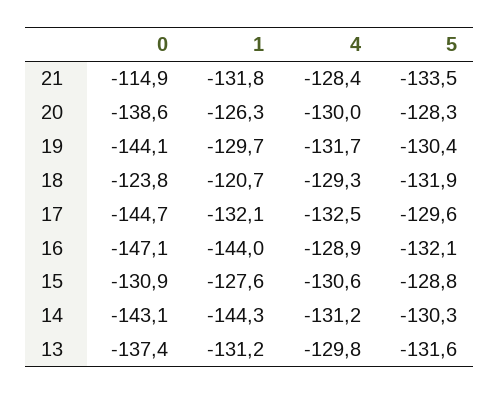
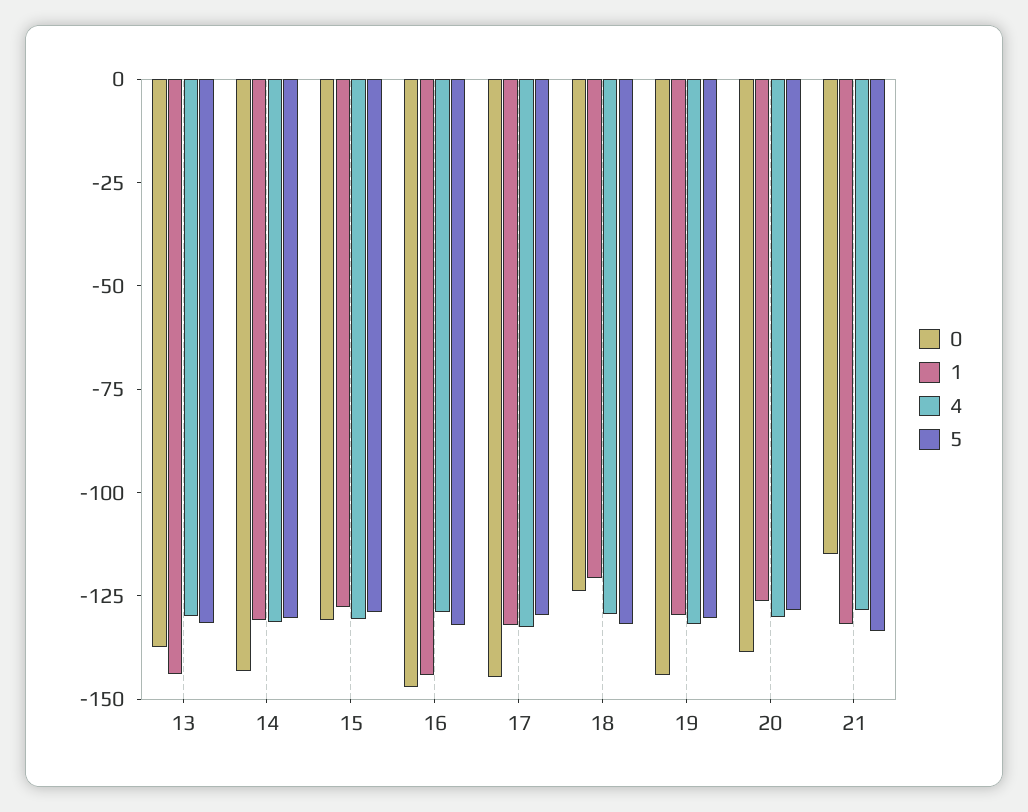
  {
    "0": {
      "21": -114.9,
      "20": -138.6,
      "19": -144.1,
      "18": -123.8,
      "17": -144.7,
      "16": -147.1,
      "15": -130.9,
      "14": -143.1,
      "13": -137.4
    },
    "1": {
      "21": -131.8,
      "20": -126.3,
      "19": -129.7,
      "18": -120.7,
      "17": -132.1,
      "16": -144,
      "15": -127.6,
-     "14": -144.3,
+     "14": -130,
-     "13": -131.2
+     "13": -145
    },
    "4": {
      "21": -128.4,
      "20": -130,
      "19": -131.7,
      "18": -129.3,
      "17": -132.5,
      "16": -128.9,
      "15": -130.6,
      "14": -131.2,
      "13": -129.8
    },
    "5": {
      "21": -133.5,
      "20": -128.3,
      "19": -130.4,
      "18": -131.9,
      "17": -129.6,
      "16": -132.1,
      "15": -128.8,
      "14": -130.3,
      "13": -131.6
    }
  }

